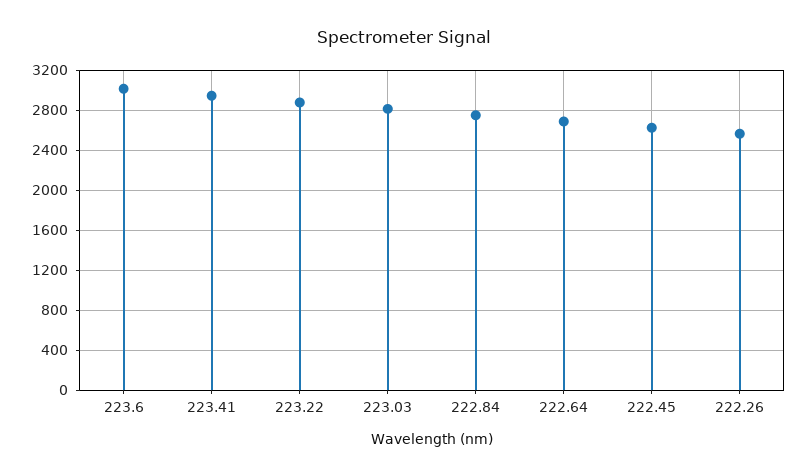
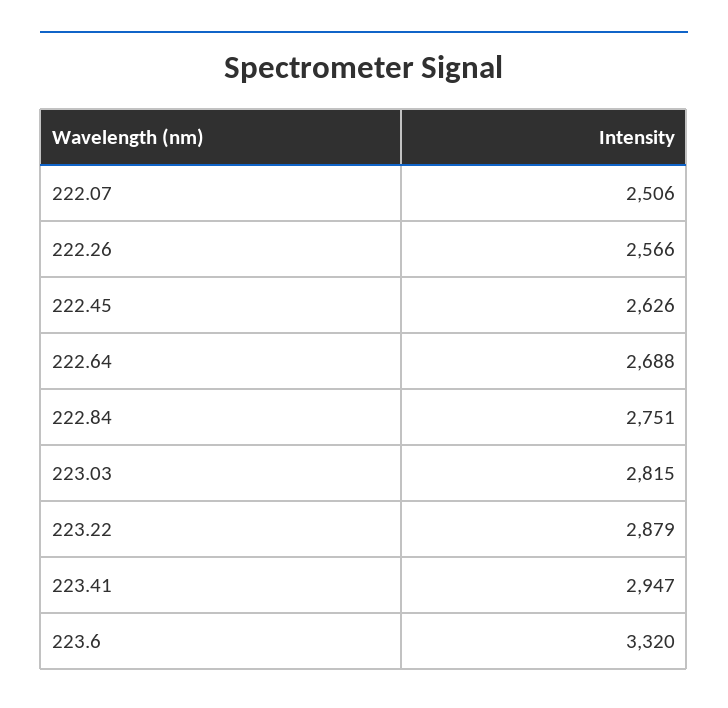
  {
-   "223.6": 3000,
+   "223.6": 3320,
    "223.41": 2947,
    "223.22": 2879,
    "223.03": 2815,
    "222.84": 2751,
    "222.64": 2688,
    "222.45": 2626,
-   "222.26": 2566
+   "222.26": 2566,
+   "222.07": 2506
  }

